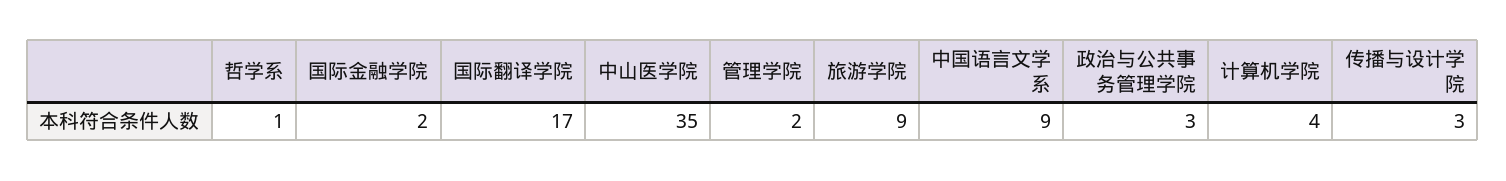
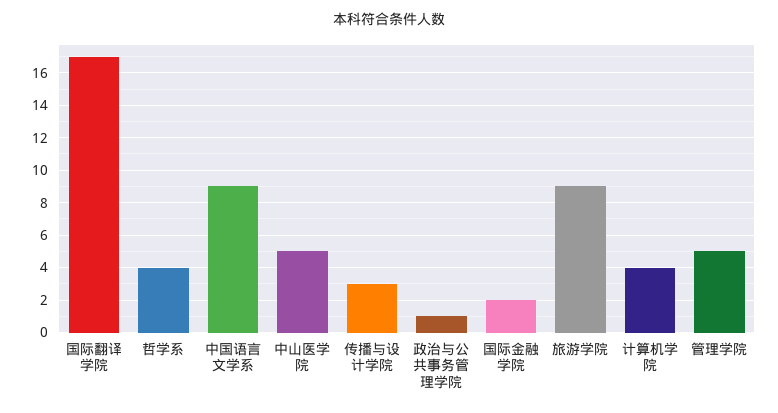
  {
-   "哲学系": 1,
+   "哲学系": 4,
    "国际金融学院": 2,
    "国际翻译学院": 17,
-   "中山医学院": 35,
+   "中山医学院": 5,
-   "管理学院": 2,
+   "管理学院": 5,
    "旅游学院": 9,
    "中国语言文学系": 9,
-   "政治与公共事务管理学院": 3,
+   "政治与公共事务管理学院": 1,
    "计算机学院": 4,
    "传播与设计学院": 3
  }

